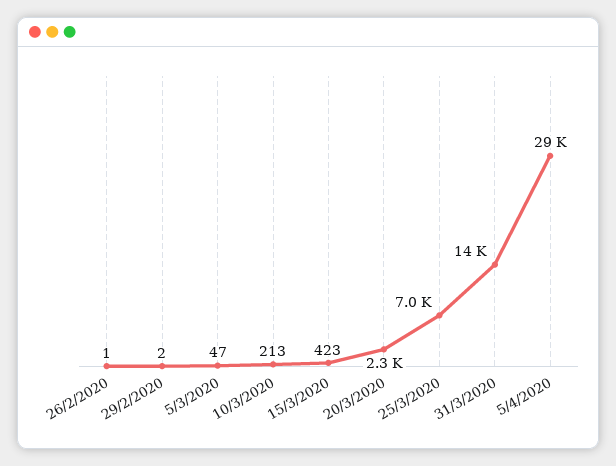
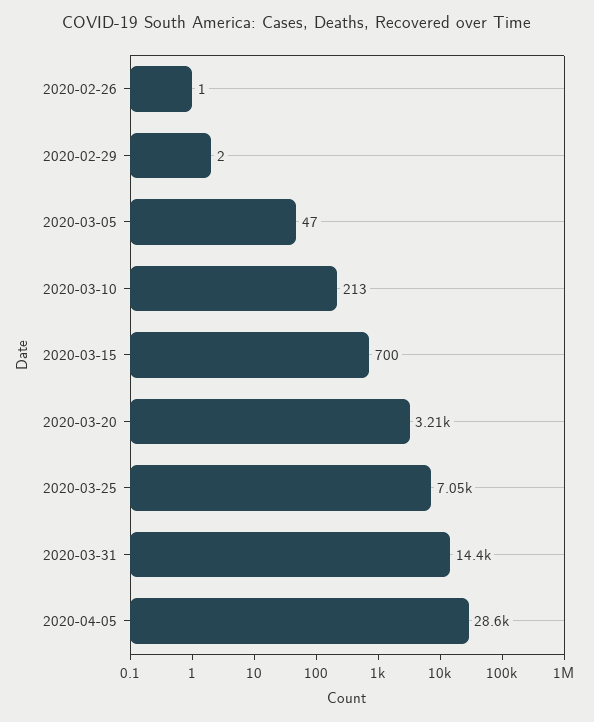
  {
    "26/2/2020": 1,
    "29/2/2020": 2,
    "5/3/2020": 47,
    "10/3/2020": 213,
-   "15/3/2020": 423,
+   "15/3/2020": 700,
-   "20/3/2020": 2300,
+   "20/3/2020": 3210,
    "25/3/2020": 7050,
    "31/3/2020": 14400,
    "5/4/2020": 28600
  }

